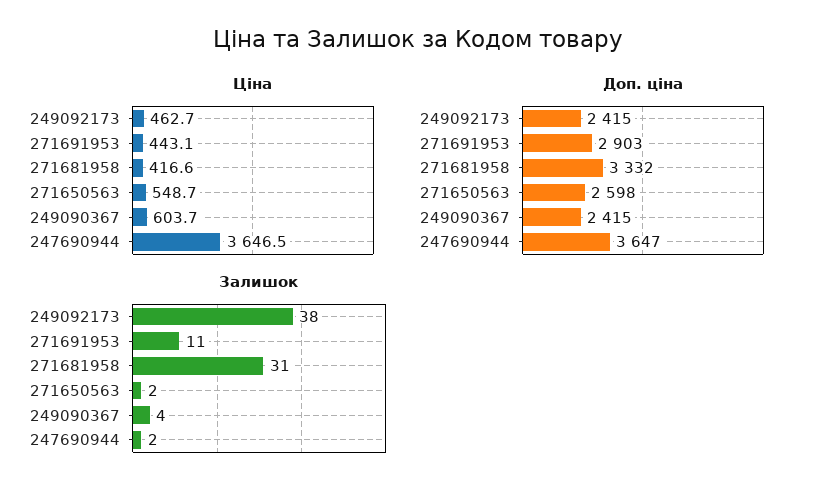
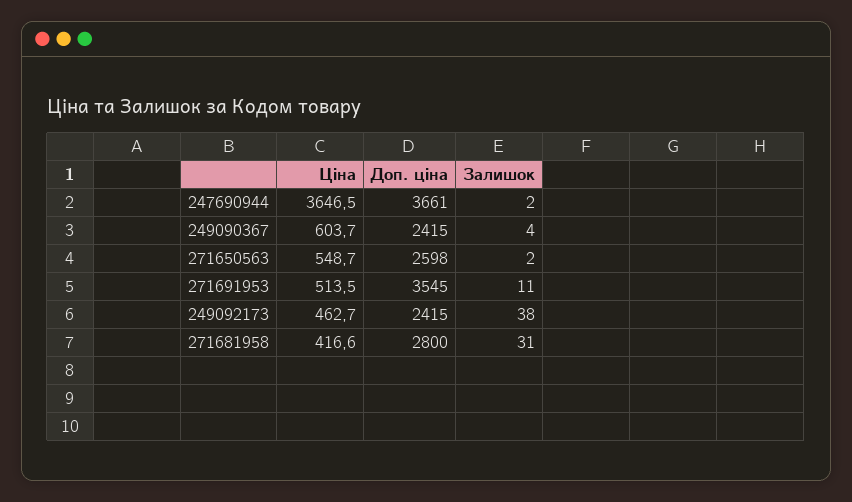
  {
    "Ціна": {
      "249092173": 462.7,
-     "271691953": 443.1,
+     "271691953": 513.5,
      "271681958": 416.6,
      "271650563": 548.7,
      "249090367": 603.7,
      "247690944": 3646.5
    },
    "Доп. ціна": {
      "249092173": 2415,
-     "271691953": 2903,
+     "271691953": 3545,
-     "271681958": 3332,
+     "271681958": 2800,
      "271650563": 2598,
      "249090367": 2415,
-     "247690944": 3647
+     "247690944": 3661
    },
    "Залишок": {
      "249092173": 38,
      "271691953": 11,
      "271681958": 31,
      "271650563": 2,
      "249090367": 4,
      "247690944": 2
    }
  }

